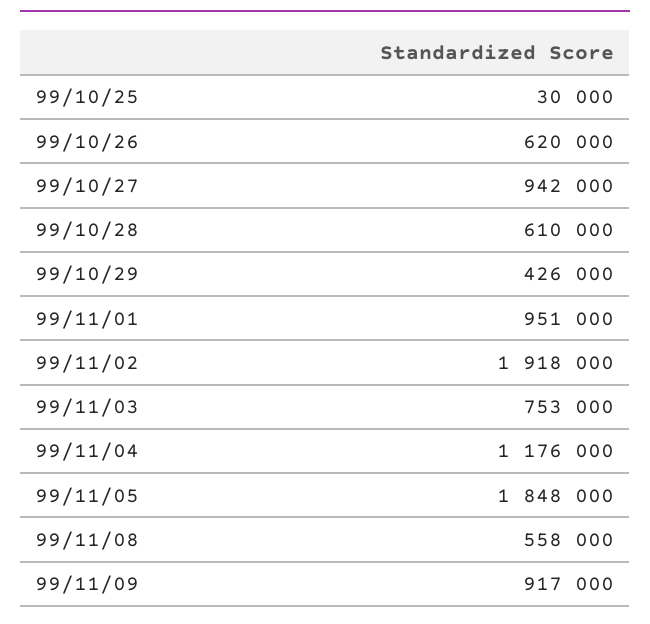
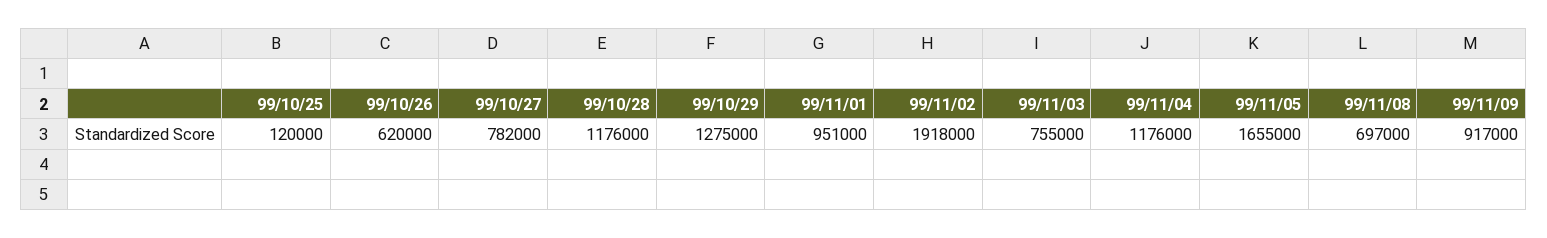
  {
-   "99/10/25": 30000,
+   "99/10/25": 120000,
    "99/10/26": 620000,
-   "99/10/27": 942000,
+   "99/10/27": 782000,
-   "99/10/28": 610000,
+   "99/10/28": 1176000,
-   "99/10/29": 426000,
+   "99/10/29": 1275000,
    "99/11/01": 951000,
    "99/11/02": 1918000,
-   "99/11/03": 753000,
+   "99/11/03": 755000,
    "99/11/04": 1176000,
-   "99/11/05": 1848000,
+   "99/11/05": 1655000,
-   "99/11/08": 558000,
+   "99/11/08": 697000,
    "99/11/09": 917000
  }

